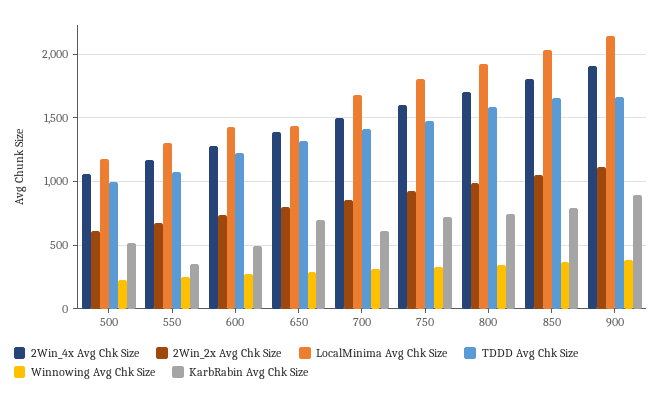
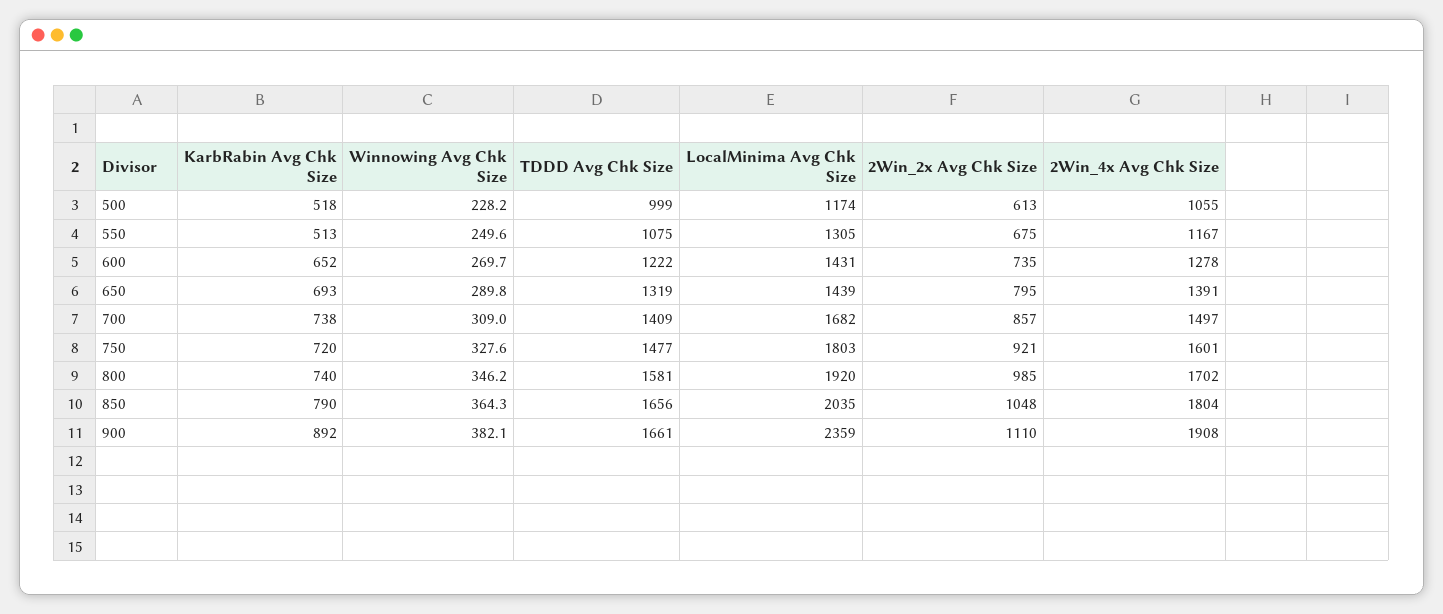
  {
    "2Win_4x Avg Chk Size": {
      "500": 1055,
      "550": 1167,
      "600": 1278,
      "650": 1391,
      "700": 1497,
      "750": 1601,
      "800": 1702,
      "850": 1804,
      "900": 1908
    },
    "2Win_2x Avg Chk Size": {
      "500": 613,
      "550": 675,
      "600": 735,
      "650": 795,
      "700": 857,
      "750": 921,
      "800": 985,
      "850": 1048,
      "900": 1110
    },
    "LocalMinima Avg Chk Size": {
      "500": 1174,
      "550": 1305,
      "600": 1431,
      "650": 1439,
      "700": 1682,
      "750": 1803,
      "800": 1920,
      "850": 2035,
-     "900": 2150
+     "900": 2359
    },
    "TDDD Avg Chk Size": {
      "500": 999,
      "550": 1075,
      "600": 1222,
      "650": 1319,
      "700": 1409,
      "750": 1477,
      "800": 1581,
      "850": 1656,
      "900": 1661
    },
    "Winnowing Avg Chk Size": {
      "500": 228.2,
      "550": 249.6,
      "600": 269.7,
      "650": 289.8,
      "700": 309,
      "750": 327.6,
      "800": 346.2,
      "850": 364.3,
      "900": 382.1
    },
    "KarbRabin Avg Chk Size": {
      "500": 518,
-     "550": 350,
+     "550": 513,
-     "600": 500,
+     "600": 652,
      "650": 693,
-     "700": 600,
+     "700": 738,
      "750": 720,
      "800": 740,
      "850": 790,
      "900": 892
    }
  }

